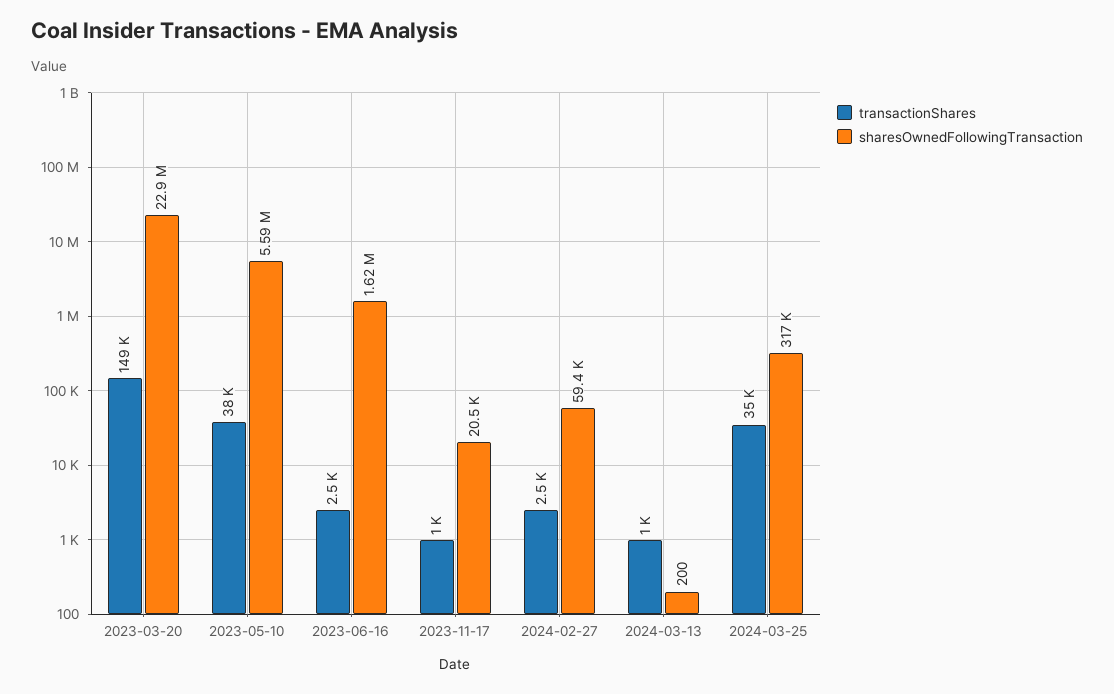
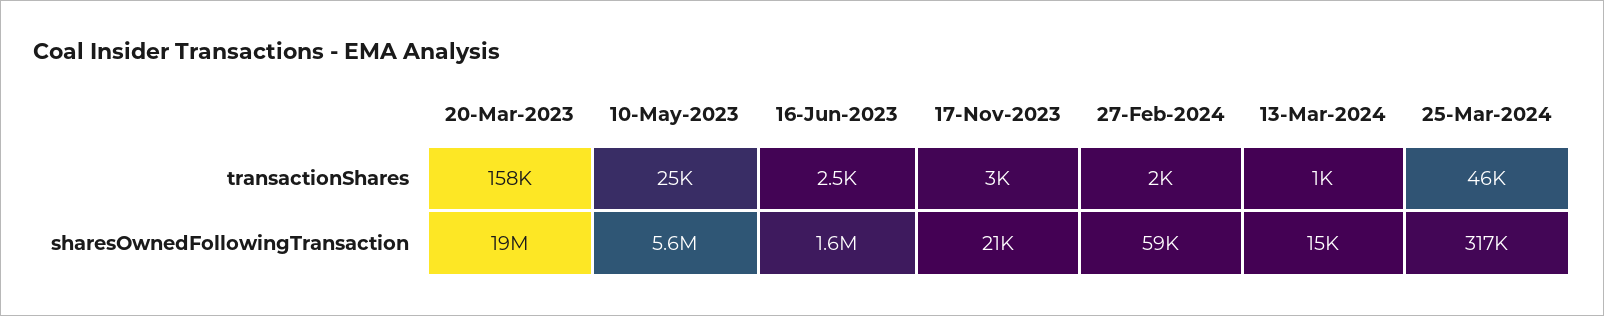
  {
    "transactionShares": {
-     "2023-03-20": 149000,
+     "2023-03-20": 158000,
-     "2023-05-10": 38000,
+     "2023-05-10": 25000,
      "2023-06-16": 2500,
-     "2023-11-17": 1000,
+     "2023-11-17": 3000,
-     "2024-02-27": 2500,
+     "2024-02-27": 2000,
      "2024-03-13": 1000,
-     "2024-03-25": 35000
+     "2024-03-25": 46000
    },
    "sharesOwnedFollowingTransaction": {
-     "2023-03-20": 22900000,
+     "2023-03-20": 19000000,
      "2023-05-10": 5590000,
      "2023-06-16": 1620000,
      "2023-11-17": 20500,
      "2024-02-27": 59400,
-     "2024-03-13": 200,
+     "2024-03-13": 15000,
      "2024-03-25": 317000
    }
  }

